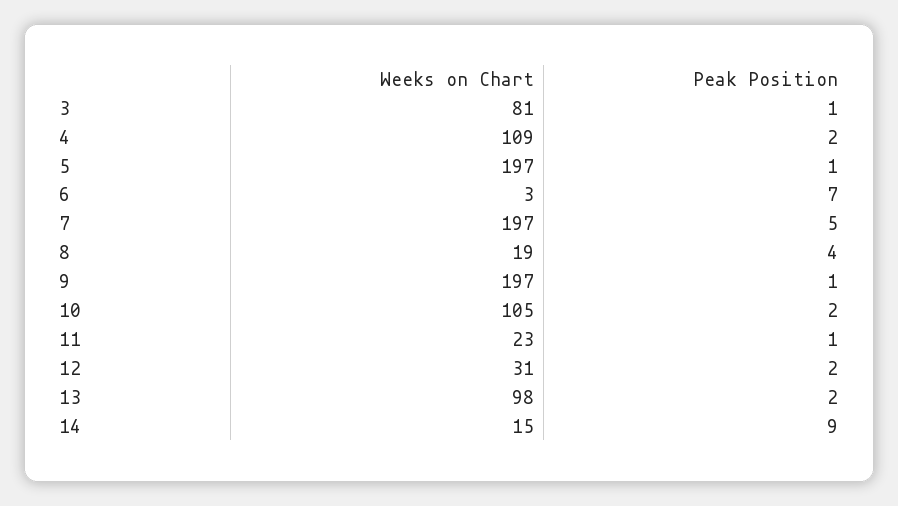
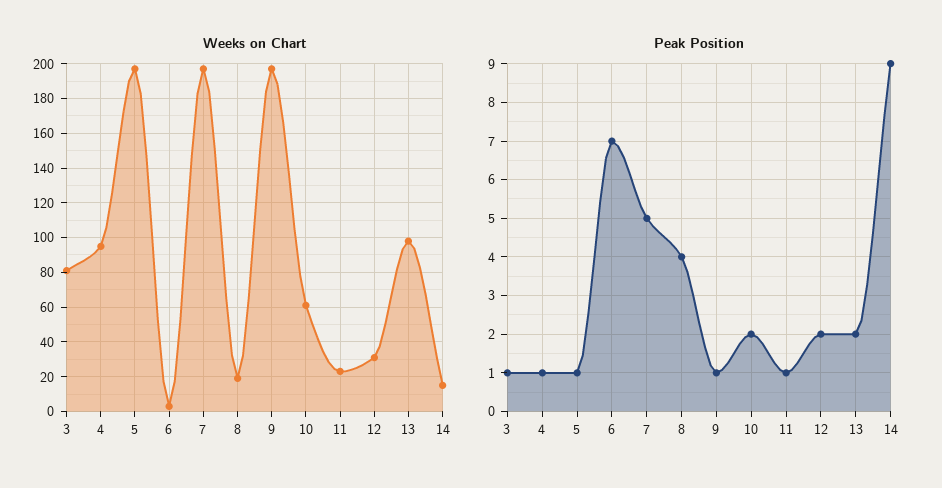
  {
    "Weeks on Chart": {
      "3": 81,
-     "4": 109,
+     "4": 95,
      "5": 197,
      "6": 3,
      "7": 197,
      "8": 19,
      "9": 197,
-     "10": 105,
+     "10": 60,
      "11": 23,
      "12": 31,
      "13": 98,
      "14": 15
    },
    "Peak Position": {
      "3": 1,
-     "4": 2,
+     "4": 1,
      "5": 1,
      "6": 7,
      "7": 5,
      "8": 4,
      "9": 1,
      "10": 2,
      "11": 1,
      "12": 2,
      "13": 2,
      "14": 9
    }
  }

